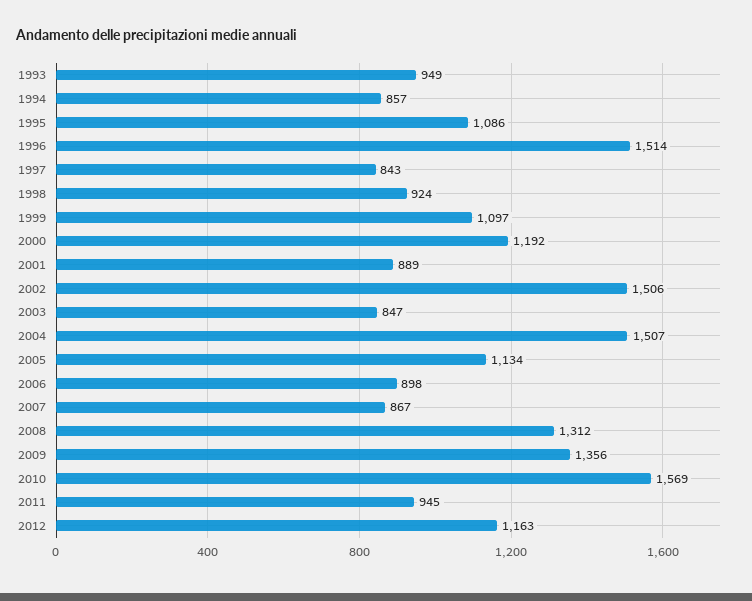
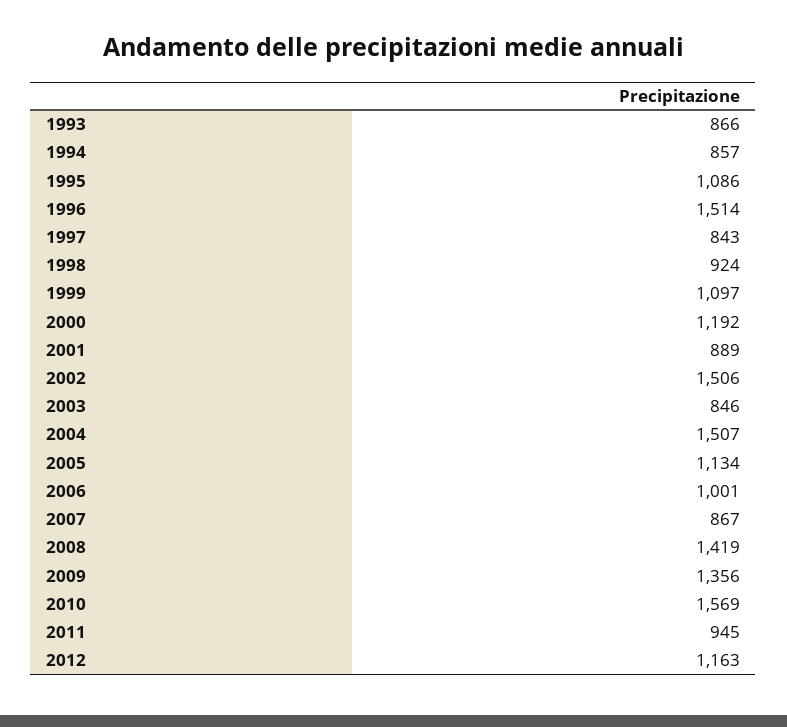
  {
-   "1993": 949,
+   "1993": 866,
    "1994": 857,
    "1995": 1086,
    "1996": 1514,
    "1997": 843,
    "1998": 924,
    "1999": 1097,
    "2000": 1192,
    "2001": 889,
    "2002": 1506,
-   "2003": 847,
+   "2003": 846,
    "2004": 1507,
    "2005": 1134,
-   "2006": 898,
+   "2006": 1001,
    "2007": 867,
-   "2008": 1312,
+   "2008": 1419,
    "2009": 1356,
    "2010": 1569,
    "2011": 945,
    "2012": 1163
  }

